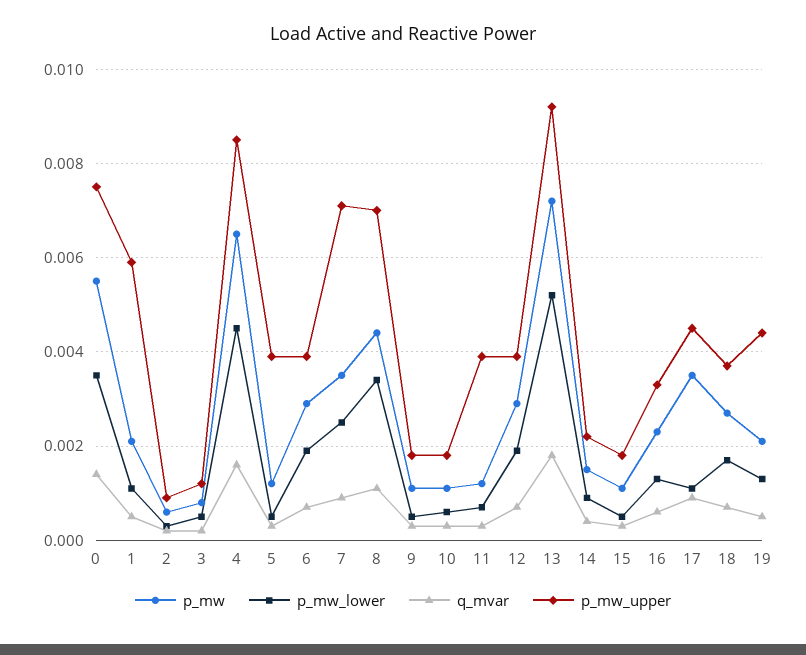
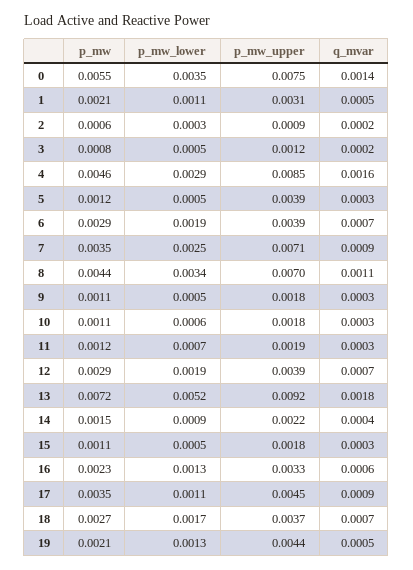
  {
    "p_mw": {
      "0": 0.0055,
      "1": 0.0021,
      "2": 0.0006,
      "3": 0.0008,
-     "4": 0.0065,
+     "4": 0.0046,
      "5": 0.0012,
      "6": 0.0029,
      "7": 0.0035,
      "8": 0.0044,
      "9": 0.0011,
      "10": 0.0011,
      "11": 0.0012,
      "12": 0.0029,
      "13": 0.0072,
      "14": 0.0015,
      "15": 0.0011,
      "16": 0.0023,
      "17": 0.0035,
      "18": 0.0027,
      "19": 0.0021
    },
    "p_mw_lower": {
      "0": 0.0035,
      "1": 0.0011,
      "2": 0.0003,
      "3": 0.0005,
-     "4": 0.0045,
+     "4": 0.0029,
      "5": 0.0005,
      "6": 0.0019,
      "7": 0.0025,
      "8": 0.0034,
      "9": 0.0005,
      "10": 0.0006,
      "11": 0.0007,
      "12": 0.0019,
      "13": 0.0052,
      "14": 0.0009,
      "15": 0.0005,
      "16": 0.0013,
      "17": 0.0011,
      "18": 0.0017,
      "19": 0.0013
    },
    "q_mvar": {
      "0": 0.0014,
      "1": 0.0005,
      "2": 0.0002,
      "3": 0.0002,
      "4": 0.0016,
      "5": 0.0003,
      "6": 0.0007,
      "7": 0.0009,
      "8": 0.0011,
      "9": 0.0003,
      "10": 0.0003,
      "11": 0.0003,
      "12": 0.0007,
      "13": 0.0018,
      "14": 0.0004,
      "15": 0.0003,
      "16": 0.0006,
      "17": 0.0009,
      "18": 0.0007,
      "19": 0.0005
    },
    "p_mw_upper": {
      "0": 0.0075,
-     "1": 0.006,
+     "1": 0.0031,
      "2": 0.0009,
      "3": 0.0012,
      "4": 0.0085,
      "5": 0.0039,
      "6": 0.0039,
      "7": 0.0071,
      "8": 0.007,
      "9": 0.0018,
      "10": 0.0018,
-     "11": 0.004,
+     "11": 0.0019,
      "12": 0.0039,
      "13": 0.0092,
      "14": 0.0022,
      "15": 0.0018,
      "16": 0.0033,
      "17": 0.0045,
      "18": 0.0037,
      "19": 0.0044
    }
  }

